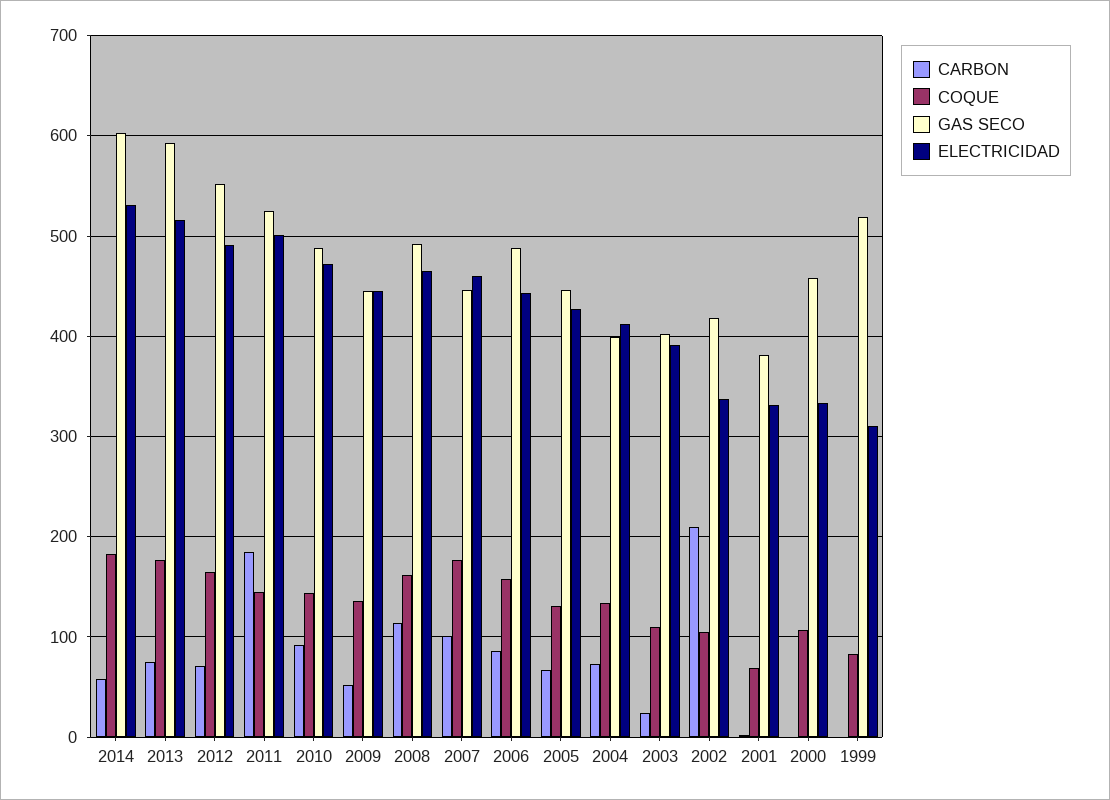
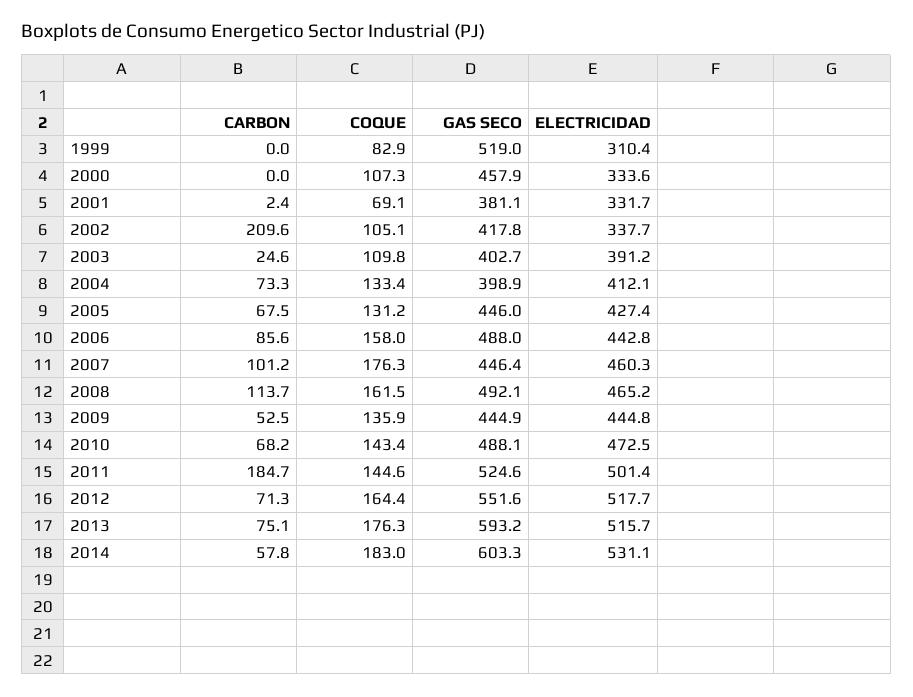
  {
    "CARBON": {
      "2014": 57.8,
      "2013": 75.1,
      "2012": 71.3,
      "2011": 184.7,
-     "2010": 90,
+     "2010": 68.2,
      "2009": 52.5,
      "2008": 113.7,
      "2007": 101.2,
      "2006": 85.6,
      "2005": 67.5,
      "2004": 73.3,
      "2003": 24.6,
      "2002": 209.6,
      "2001": 2.4,
      "2000": 0,
      "1999": 0
    },
    "COQUE": {
      "2014": 183,
      "2013": 176.3,
      "2012": 164.4,
      "2011": 144.6,
      "2010": 143.4,
      "2009": 135.9,
      "2008": 161.5,
      "2007": 176.3,
      "2006": 158,
      "2005": 131.2,
      "2004": 133.4,
      "2003": 109.8,
      "2002": 105.1,
      "2001": 69.1,
      "2000": 107.3,
      "1999": 82.9
    },
    "GAS SECO": {
      "2014": 603.3,
      "2013": 593.2,
      "2012": 551.6,
      "2011": 524.6,
      "2010": 488.1,
      "2009": 444.9,
      "2008": 492.1,
      "2007": 446.4,
      "2006": 488,
      "2005": 446,
      "2004": 398.9,
      "2003": 402.7,
      "2002": 417.8,
      "2001": 381.1,
      "2000": 457.9,
      "1999": 519
    },
    "ELECTRICIDAD": {
      "2014": 531.1,
      "2013": 515.7,
-     "2012": 490,
+     "2012": 517.7,
      "2011": 501.4,
      "2010": 472.5,
      "2009": 444.8,
      "2008": 465.2,
      "2007": 460.3,
      "2006": 442.8,
      "2005": 427.4,
      "2004": 412.1,
      "2003": 391.2,
      "2002": 337.7,
      "2001": 331.7,
      "2000": 333.6,
      "1999": 310.4
    }
  }

